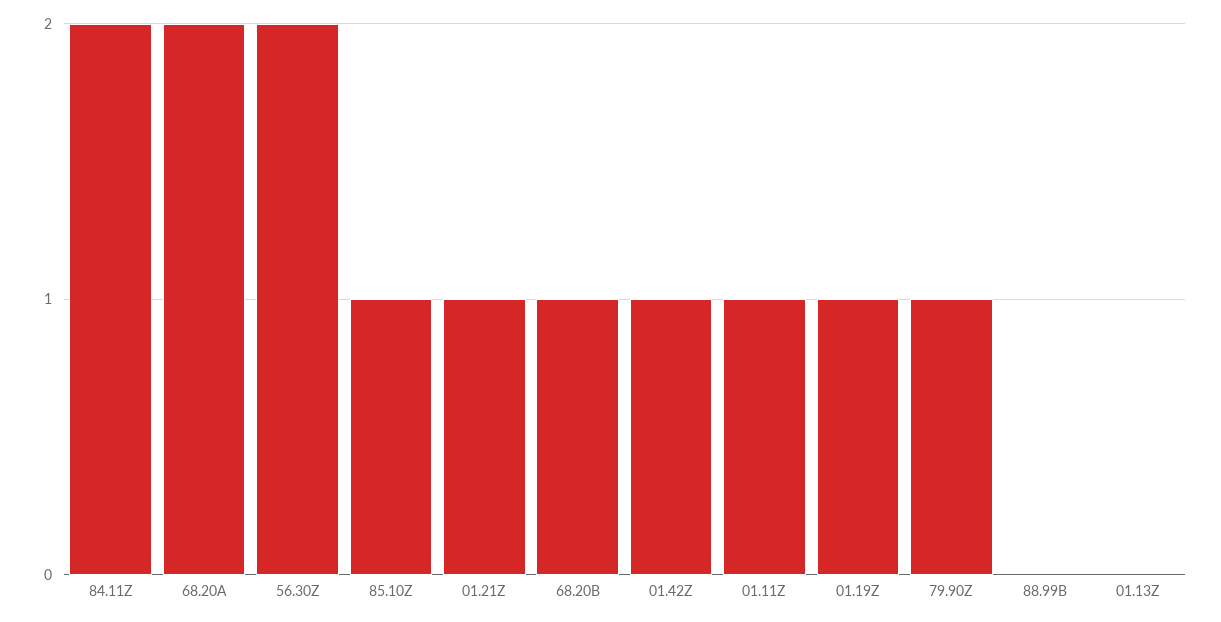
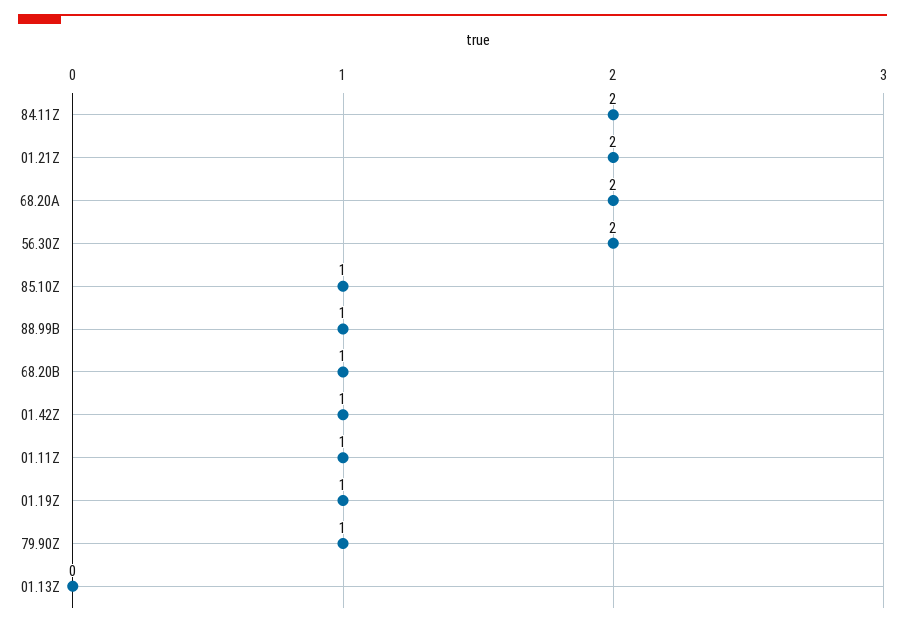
  {
    "84.11Z": 2,
    "68.20A": 2,
    "56.30Z": 2,
    "85.10Z": 1,
-   "01.21Z": 1,
+   "01.21Z": 2,
    "68.20B": 1,
    "01.42Z": 1,
    "01.11Z": 1,
    "01.19Z": 1,
    "79.90Z": 1,
-   "88.99B": 0,
+   "88.99B": 1,
    "01.13Z": 0
  }

